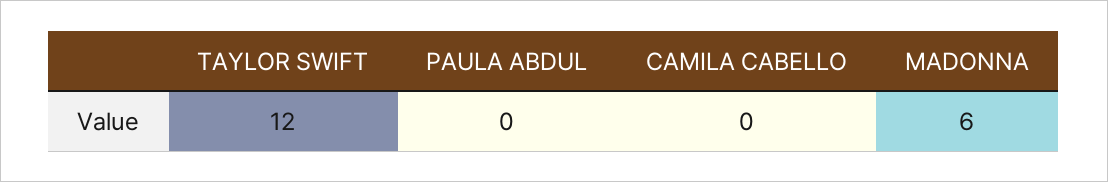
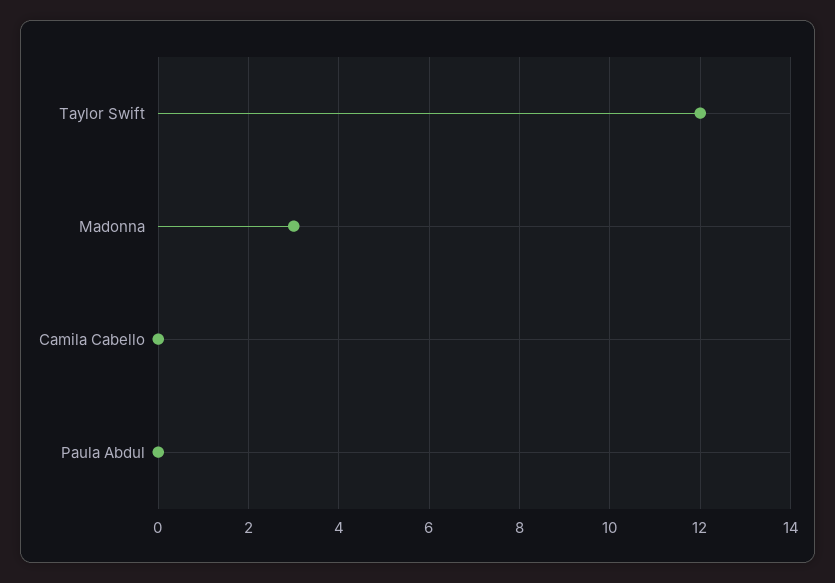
  {
    "TAYLOR SWIFT": 12,
    "PAULA ABDUL": 0,
    "CAMILA CABELLO": 0,
-   "MADONNA": 6
+   "MADONNA": 3
  }

